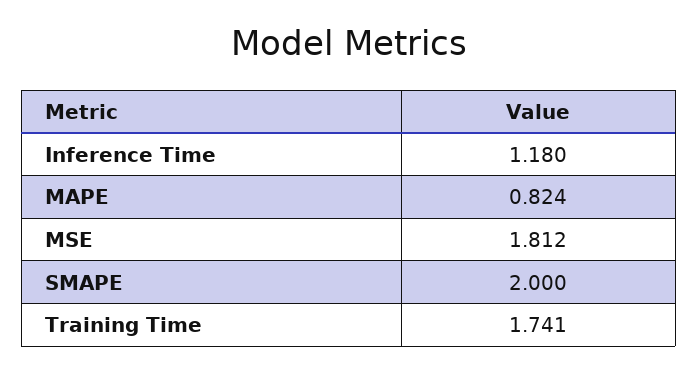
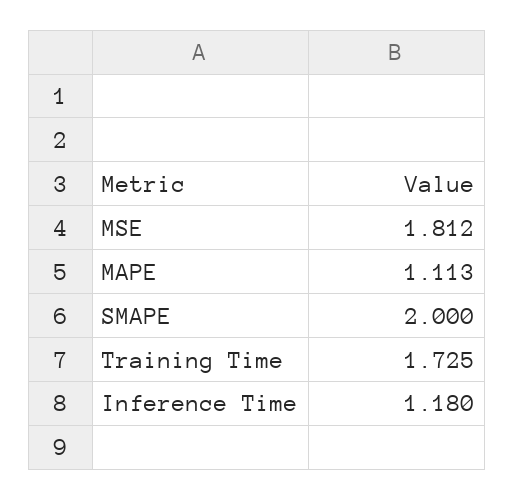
  {
    "Inference Time": 1.18,
-   "MAPE": 0.824,
+   "MAPE": 1.113,
    "MSE": 1.812,
    "SMAPE": 2,
-   "Training Time": 1.741
+   "Training Time": 1.725
  }

